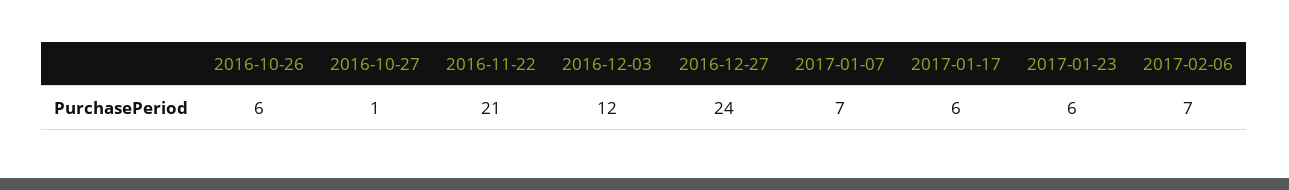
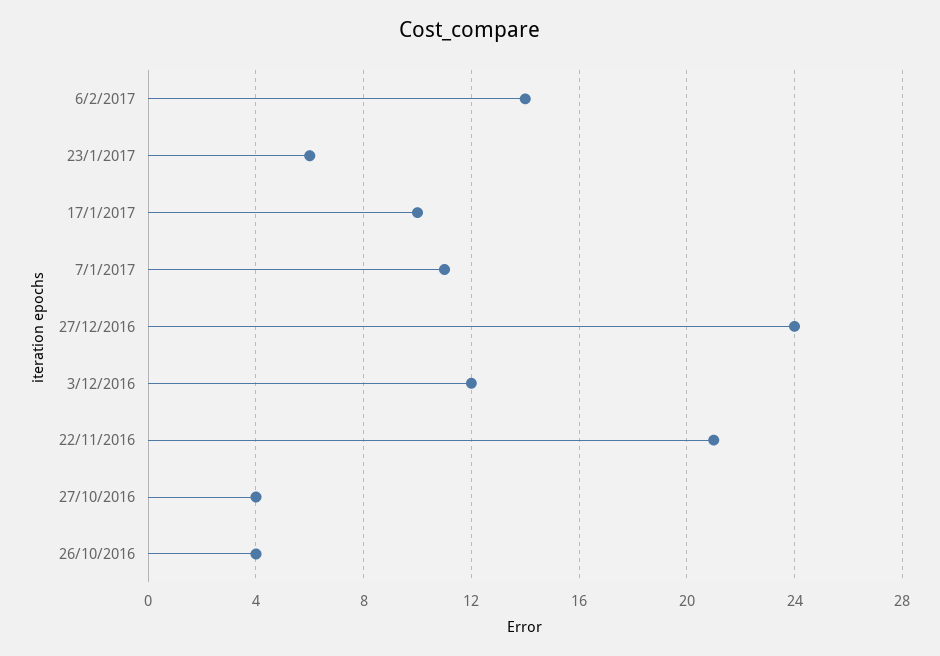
  {
-   "2016-10-26": 6,
+   "2016-10-26": 4,
-   "2016-10-27": 1,
+   "2016-10-27": 4,
    "2016-11-22": 21,
    "2016-12-03": 12,
    "2016-12-27": 24,
-   "2017-01-07": 7,
+   "2017-01-07": 11,
-   "2017-01-17": 6,
+   "2017-01-17": 10,
    "2017-01-23": 6,
-   "2017-02-06": 7
+   "2017-02-06": 14
  }

